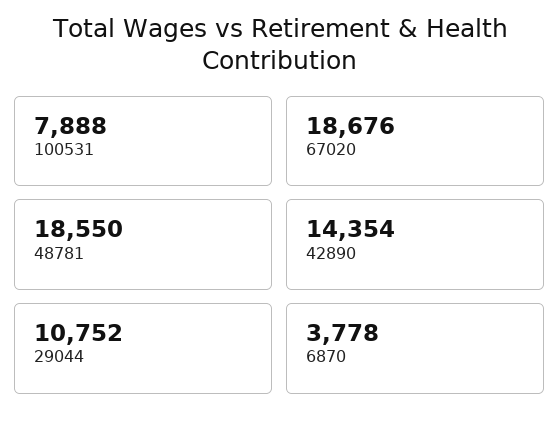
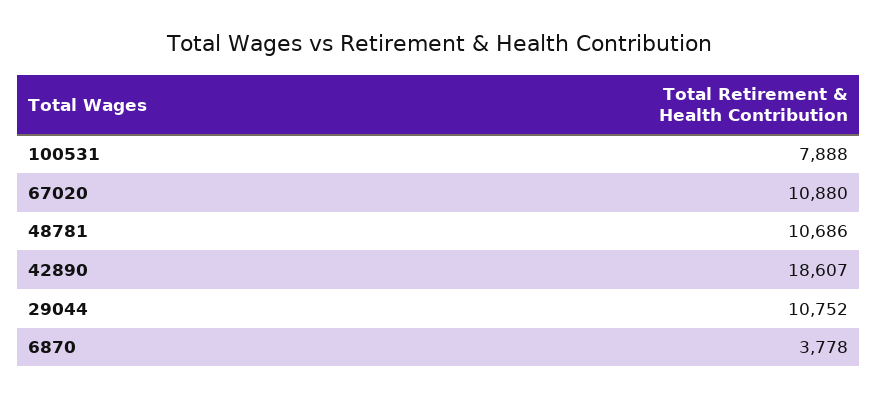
  {
    "100531": 7888,
-   "67020": 18676,
+   "67020": 10880,
-   "48781": 18550,
+   "48781": 10686,
-   "42890": 14354,
+   "42890": 18607,
    "29044": 10752,
    "6870": 3778
  }

